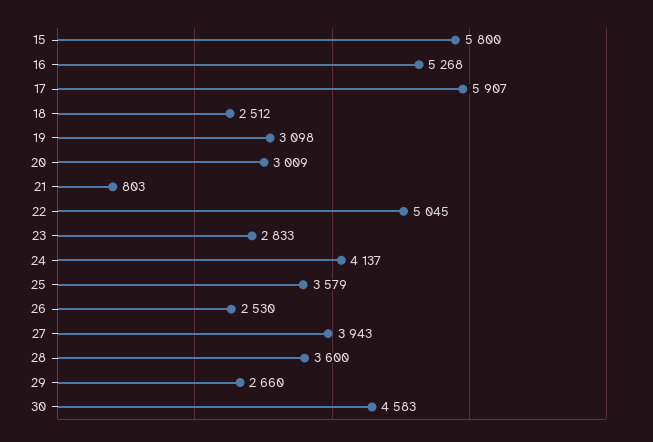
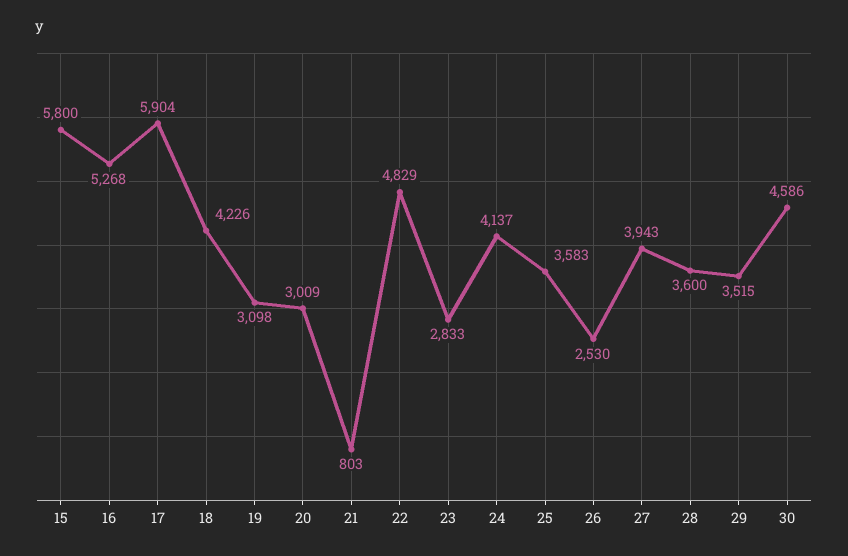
  {
    "15": 5800,
    "16": 5268,
-   "17": 5907,
+   "17": 5904,
-   "18": 2512,
+   "18": 4226,
    "19": 3098,
    "20": 3009,
    "21": 803,
-   "22": 5045,
+   "22": 4829,
    "23": 2833,
    "24": 4137,
-   "25": 3579,
+   "25": 3583,
    "26": 2530,
    "27": 3943,
    "28": 3600,
-   "29": 2660,
+   "29": 3515,
-   "30": 4583
+   "30": 4586
  }

